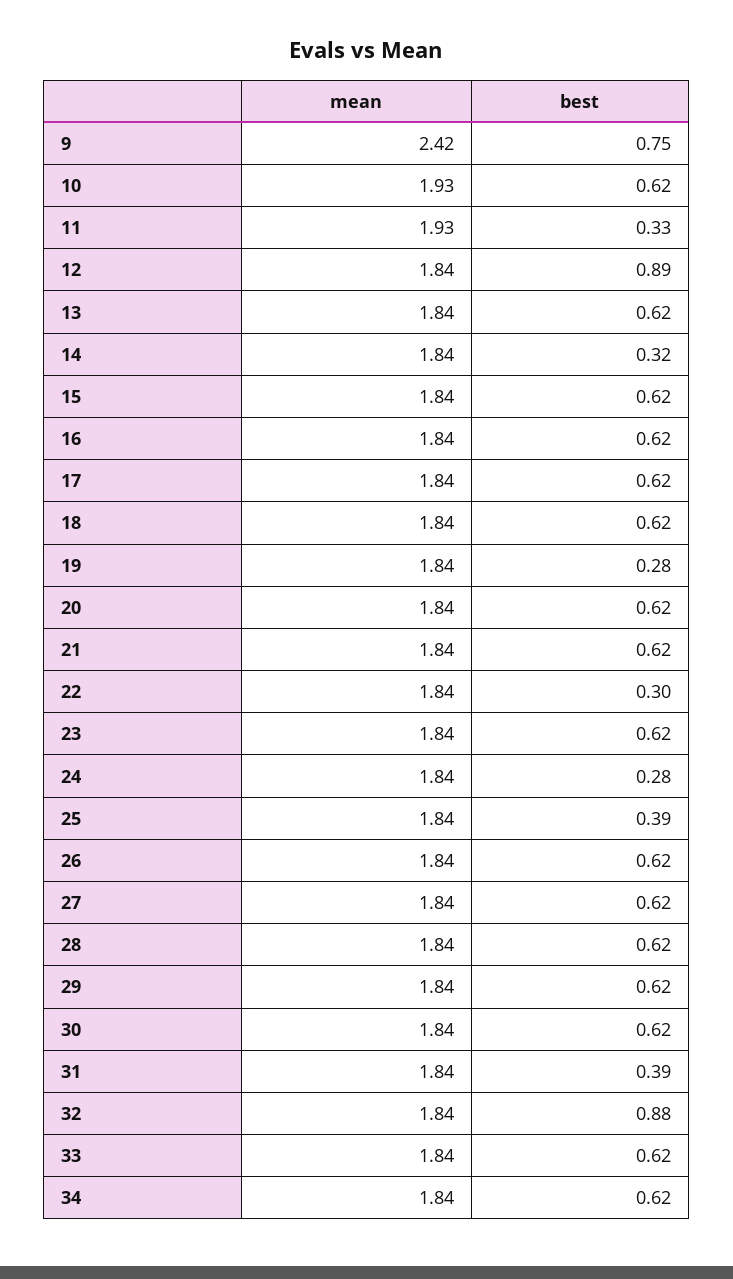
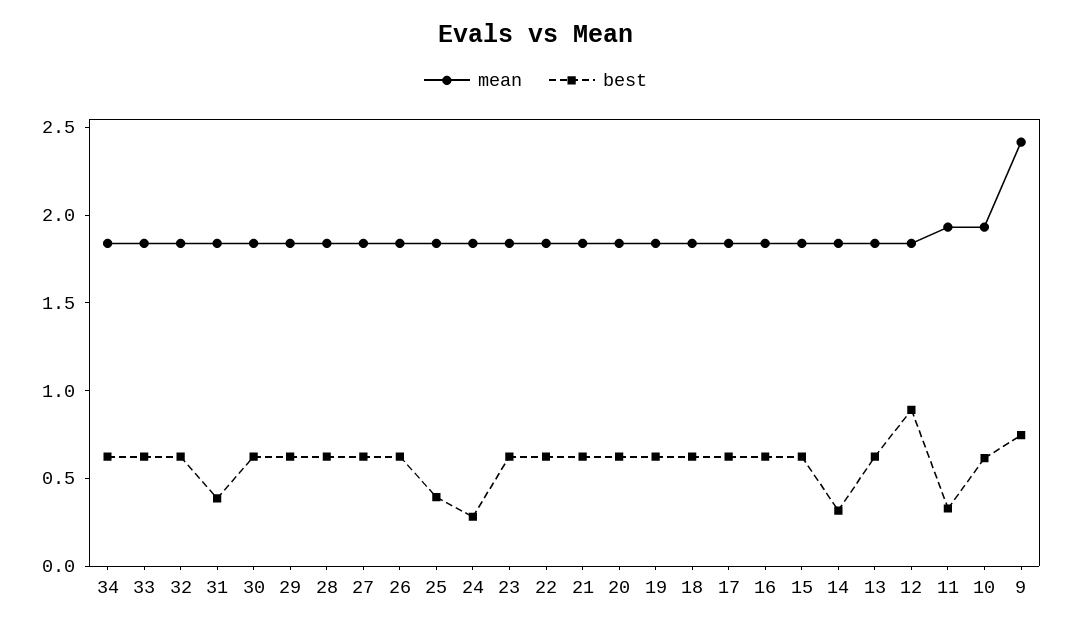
  {
    "mean": {
      "9": 2.42,
      "10": 1.93,
      "11": 1.93,
      "12": 1.84,
      "13": 1.84,
      "14": 1.84,
      "15": 1.84,
      "16": 1.84,
      "17": 1.84,
      "18": 1.84,
      "19": 1.84,
      "20": 1.84,
      "21": 1.84,
      "22": 1.84,
      "23": 1.84,
      "24": 1.84,
      "25": 1.84,
      "26": 1.84,
      "27": 1.84,
      "28": 1.84,
      "29": 1.84,
      "30": 1.84,
      "31": 1.84,
      "32": 1.84,
      "33": 1.84,
      "34": 1.84
    },
    "best": {
      "9": 0.75,
      "10": 0.62,
      "11": 0.33,
      "12": 0.89,
      "13": 0.62,
      "14": 0.32,
      "15": 0.62,
      "16": 0.62,
      "17": 0.62,
      "18": 0.62,
-     "19": 0.28,
+     "19": 0.6,
      "20": 0.62,
      "21": 0.62,
-     "22": 0.3,
+     "22": 0.6,
      "23": 0.62,
      "24": 0.28,
      "25": 0.39,
      "26": 0.62,
      "27": 0.62,
      "28": 0.62,
      "29": 0.62,
      "30": 0.62,
      "31": 0.39,
-     "32": 0.88,
+     "32": 0.6,
      "33": 0.62,
      "34": 0.62
    }
  }

